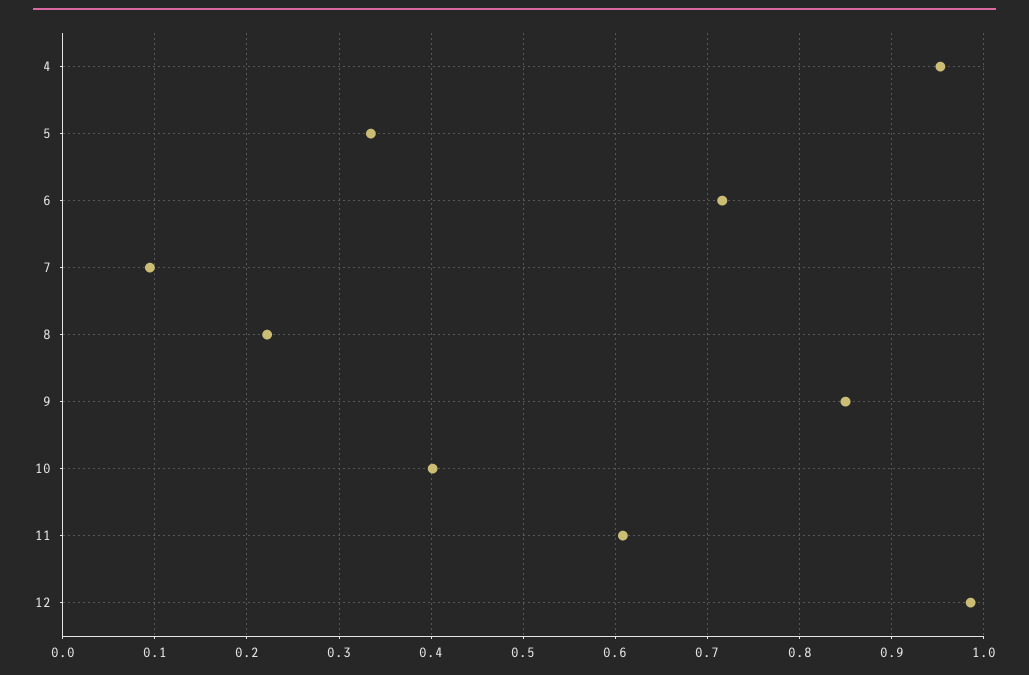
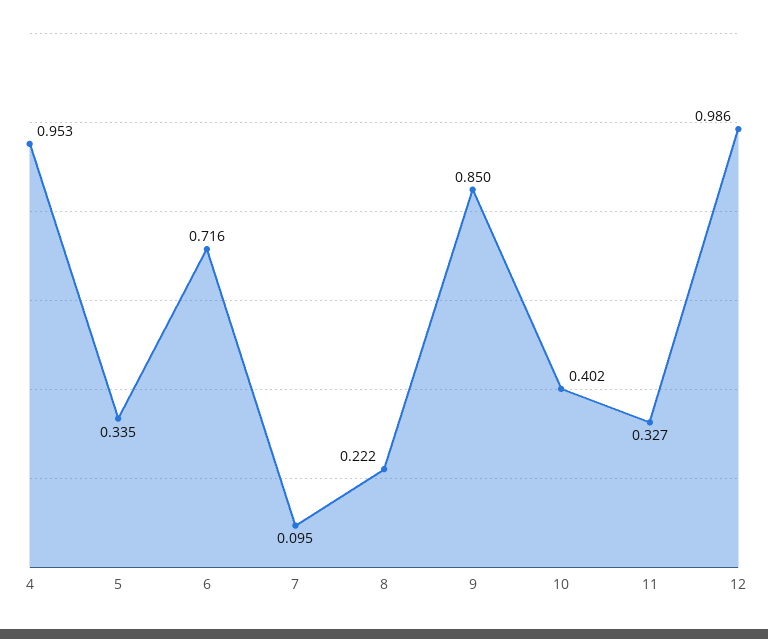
  {
    "4": 0.953,
    "5": 0.335,
    "6": 0.716,
    "7": 0.095,
    "8": 0.222,
    "9": 0.85,
    "10": 0.402,
-   "11": 0.61,
+   "11": 0.327,
    "12": 0.986
  }

